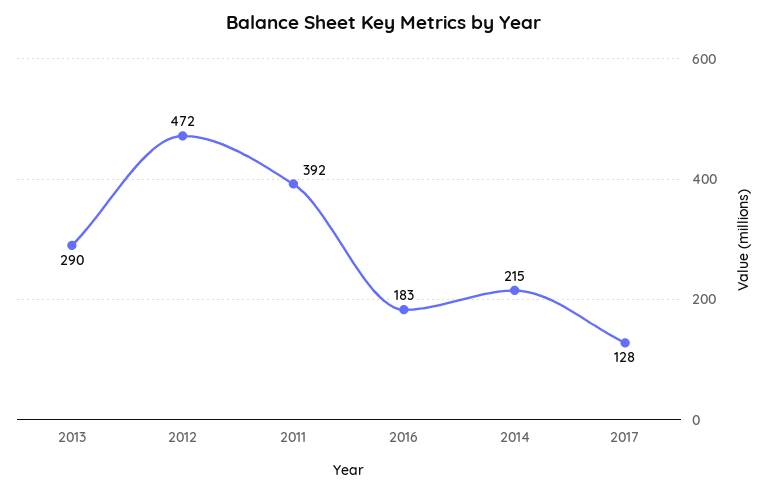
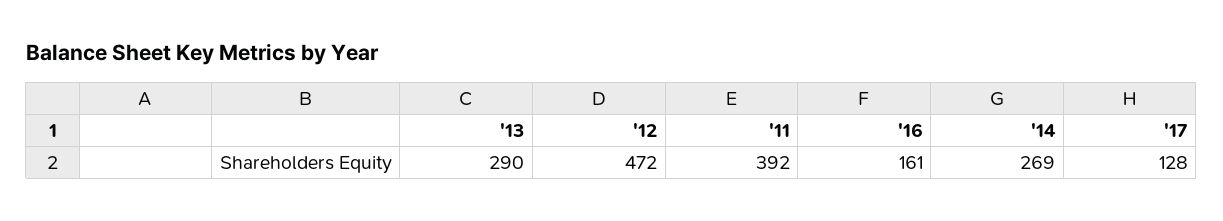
  {
    "2013": 290,
    "2012": 472,
    "2011": 392,
-   "2016": 183,
+   "2016": 161,
-   "2014": 215,
+   "2014": 269,
    "2017": 128
  }

